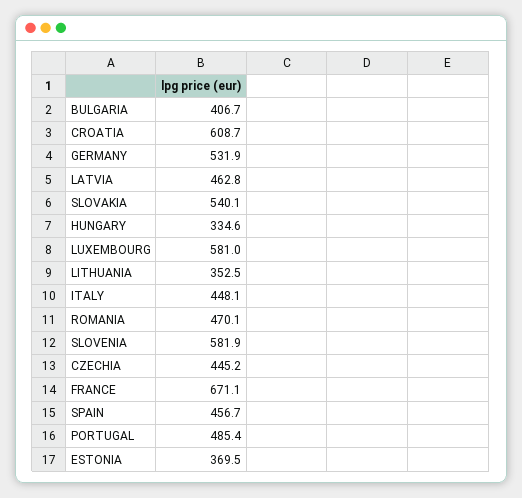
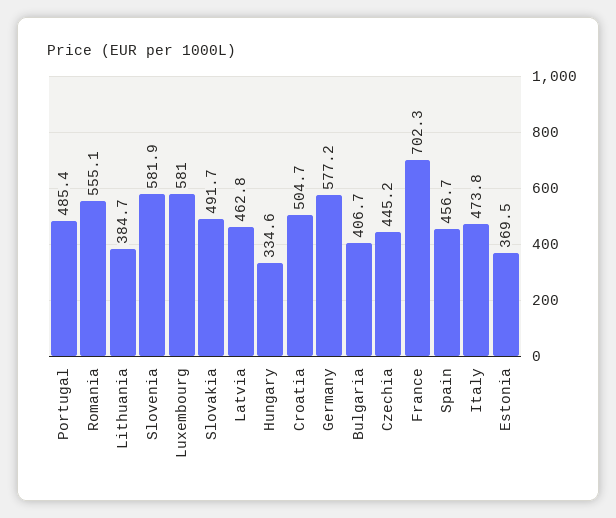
  {
    "BULGARIA": 406.7,
-   "CROATIA": 608.7,
+   "CROATIA": 504.7,
-   "GERMANY": 531.9,
+   "GERMANY": 577.2,
    "LATVIA": 462.8,
-   "SLOVAKIA": 540.1,
+   "SLOVAKIA": 491.7,
    "HUNGARY": 334.6,
    "LUXEMBOURG": 581,
-   "LITHUANIA": 352.5,
+   "LITHUANIA": 384.7,
-   "ITALY": 448.1,
+   "ITALY": 473.8,
-   "ROMANIA": 470.1,
+   "ROMANIA": 555.1,
    "SLOVENIA": 581.9,
    "CZECHIA": 445.2,
-   "FRANCE": 671.1,
+   "FRANCE": 702.3,
    "SPAIN": 456.7,
    "PORTUGAL": 485.4,
    "ESTONIA": 369.5
  }

